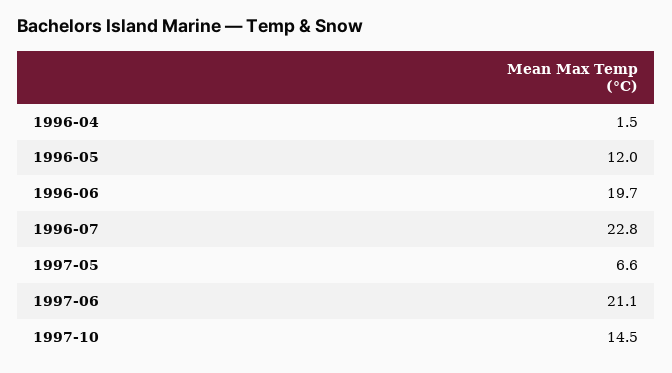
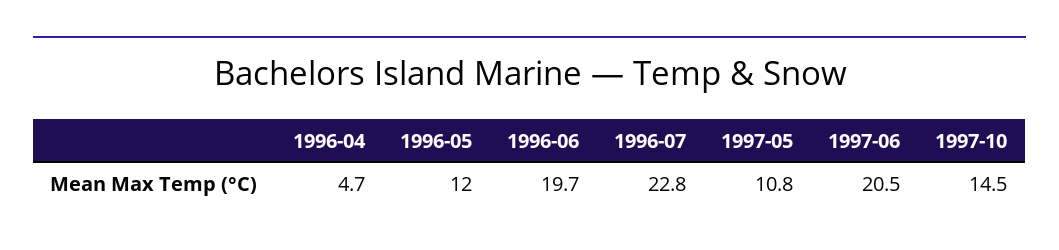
  {
-   "1996-04": 1.5,
+   "1996-04": 4.7,
    "1996-05": 12,
    "1996-06": 19.7,
    "1996-07": 22.8,
-   "1997-05": 6.6,
+   "1997-05": 10.8,
-   "1997-06": 21.1,
+   "1997-06": 20.5,
    "1997-10": 14.5
  }

